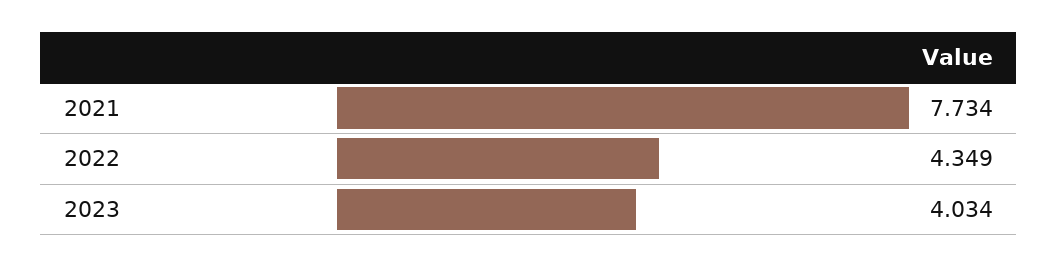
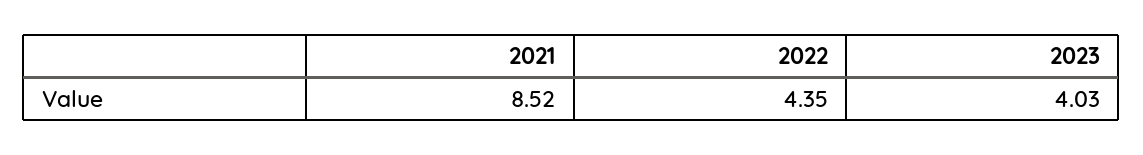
  {
-   "2021": 7.734,
+   "2021": 8.52,
    "2022": 4.349,
    "2023": 4.034
  }

